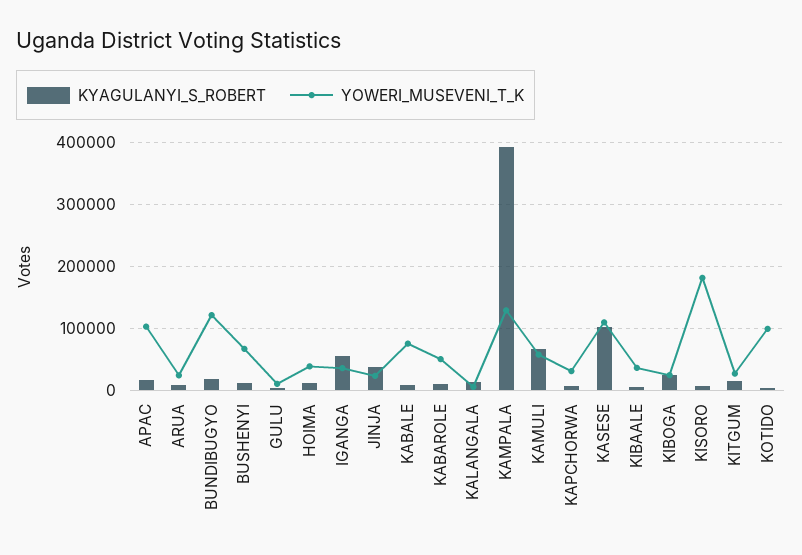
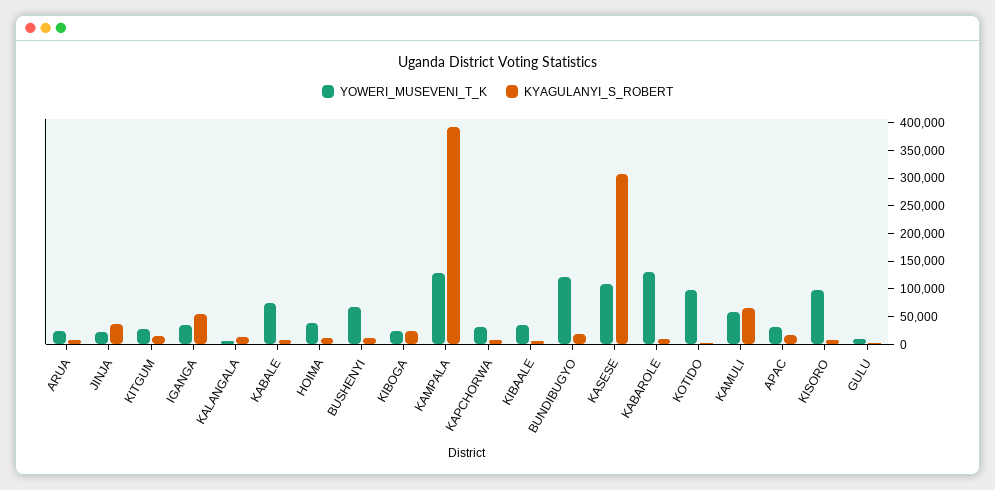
  {
    "KYAGULANYI_S_ROBERT": {
      "APAC": 20000,
      "ARUA": 10000,
      "BUNDIBUGYO": 20000,
      "BUSHENYI": 10000,
      "GULU": 0,
      "HOIMA": 10000,
      "IGANGA": 50000,
      "JINJA": 40000,
      "KABALE": 10000,
      "KABAROLE": 10000,
      "KALANGALA": 10000,
      "KAMPALA": 390000,
      "KAMULI": 70000,
      "KAPCHORWA": 10000,
-     "KASESE": 100000,
+     "KASESE": 300000,
      "KIBAALE": 10000,
      "KIBOGA": 20000,
      "KISORO": 10000,
      "KITGUM": 10000,
      "KOTIDO": 0
    },
    "YOWERI_MUSEVENI_T_K": {
-     "APAC": 100000,
+     "APAC": 25000,
      "ARUA": 20000,
      "BUNDIBUGYO": 120000,
      "BUSHENYI": 70000,
      "GULU": 10000,
      "HOIMA": 40000,
      "IGANGA": 40000,
      "JINJA": 20000,
      "KABALE": 80000,
-     "KABAROLE": 50000,
+     "KABAROLE": 125000,
      "KALANGALA": 10000,
      "KAMPALA": 130000,
      "KAMULI": 60000,
      "KAPCHORWA": 30000,
      "KASESE": 110000,
      "KIBAALE": 40000,
      "KIBOGA": 20000,
-     "KISORO": 180000,
+     "KISORO": 100000,
      "KITGUM": 30000,
      "KOTIDO": 100000
    }
  }

